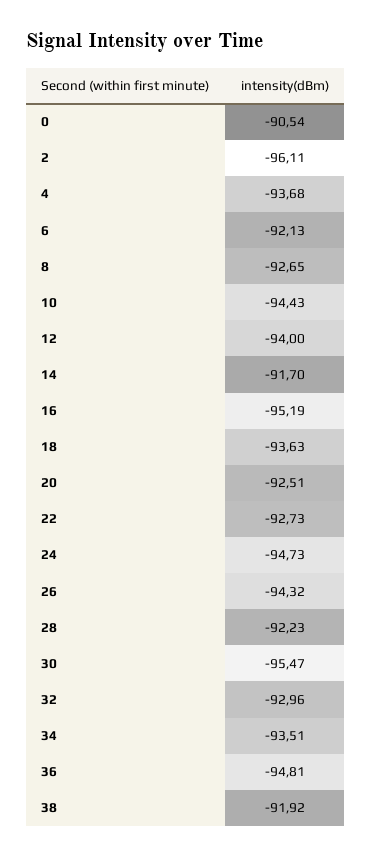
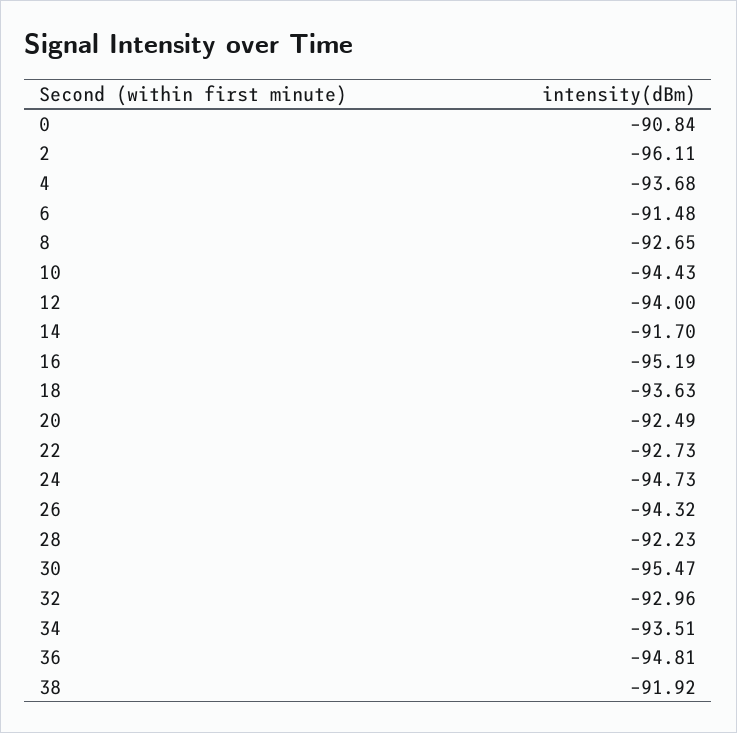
  {
-   "0": -90.54,
+   "0": -90.84,
    "2": -96.11,
    "4": -93.68,
-   "6": -92.13,
+   "6": -91.48,
    "8": -92.65,
    "10": -94.43,
    "12": -94,
    "14": -91.7,
    "16": -95.19,
    "18": -93.63,
-   "20": -92.51,
+   "20": -92.49,
    "22": -92.73,
    "24": -94.73,
    "26": -94.32,
    "28": -92.23,
    "30": -95.47,
    "32": -92.96,
    "34": -93.51,
    "36": -94.81,
    "38": -91.92
  }

